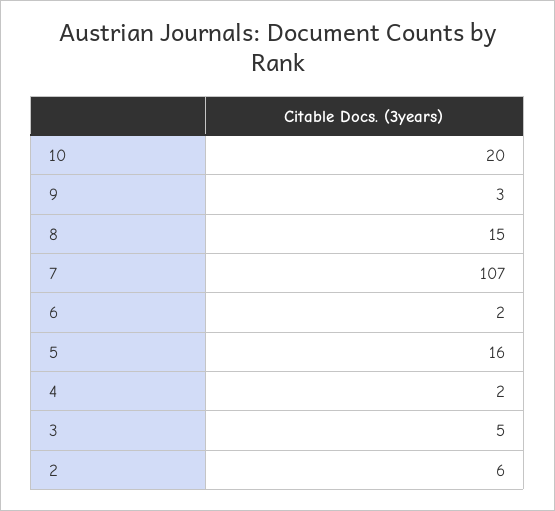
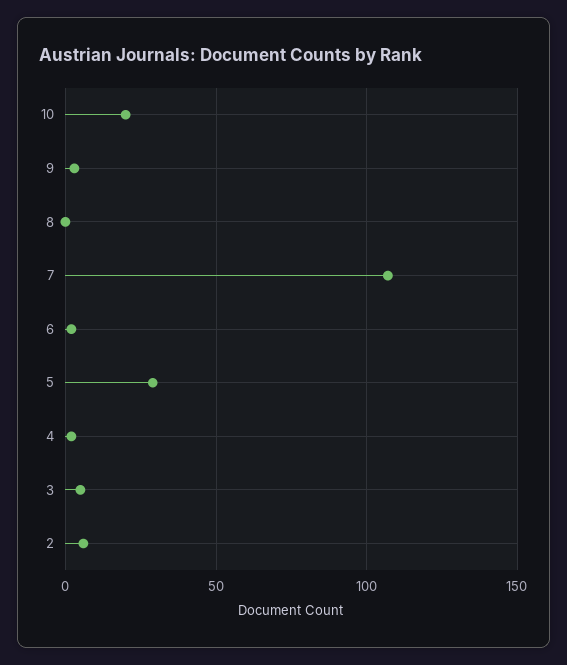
  {
    "10": 20,
    "9": 3,
-   "8": 15,
+   "8": 0,
    "7": 107,
    "6": 2,
-   "5": 16,
+   "5": 30,
    "4": 2,
    "3": 5,
    "2": 6
  }

